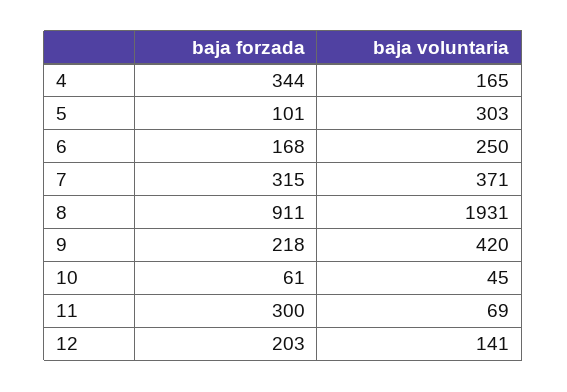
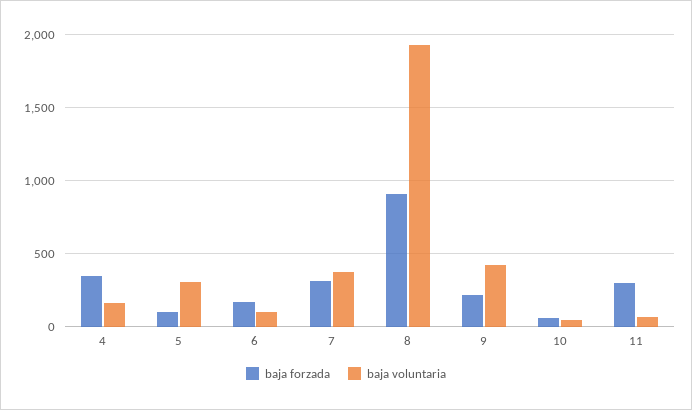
  {
    "baja forzada": {
      "4": 344,
      "5": 101,
      "6": 168,
      "7": 315,
      "8": 911,
      "9": 218,
      "10": 61,
-     "11": 300,
+     "11": 300
-     "12": 203
    },
    "baja voluntaria": {
      "4": 165,
      "5": 303,
-     "6": 250,
+     "6": 100,
      "7": 371,
      "8": 1931,
      "9": 420,
      "10": 45,
-     "11": 69,
+     "11": 69
-     "12": 141
    }
  }

